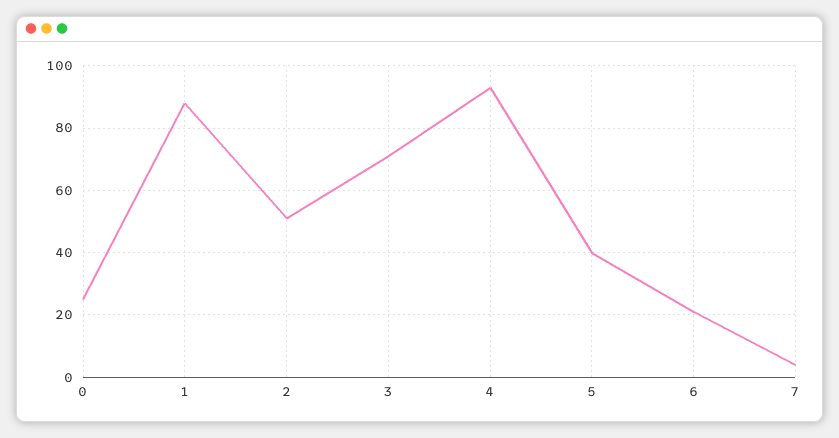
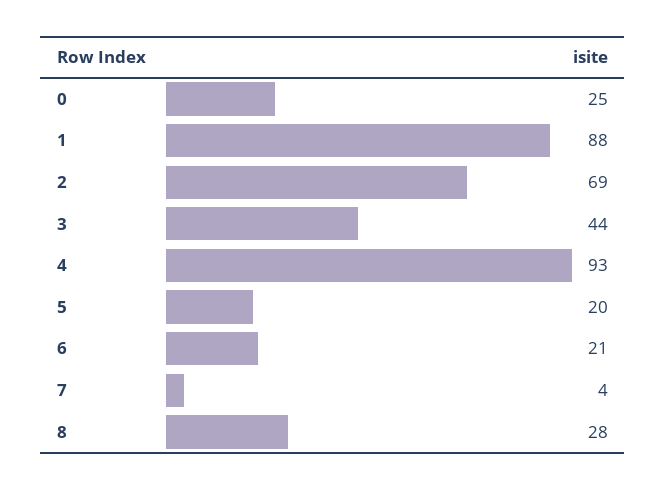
  {
    "0": 25,
    "1": 88,
-   "2": 50,
+   "2": 69,
-   "3": 70,
+   "3": 44,
    "4": 93,
-   "5": 40,
+   "5": 20,
    "6": 21,
-   "7": 4
+   "7": 4,
+   "8": 28
  }

